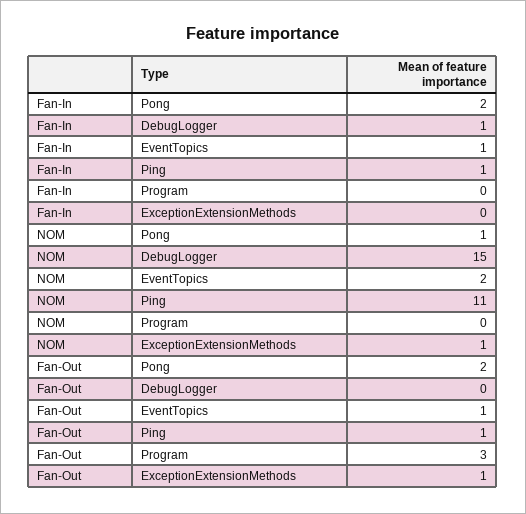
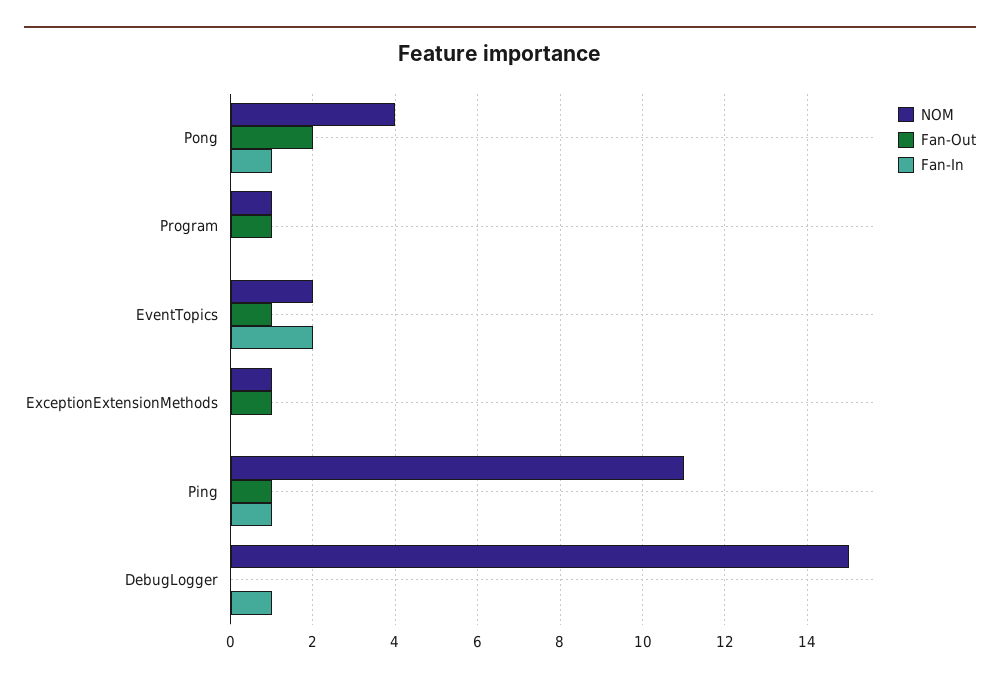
  {
    "Fan-In": {
-     "Pong": 2,
+     "Pong": 1,
      "DebugLogger": 1,
-     "EventTopics": 1,
+     "EventTopics": 2,
      "Ping": 1,
      "Program": 0,
      "ExceptionExtensionMethods": 0
    },
    "NOM": {
-     "Pong": 1,
+     "Pong": 4,
      "DebugLogger": 15,
      "EventTopics": 2,
      "Ping": 11,
-     "Program": 0,
+     "Program": 1,
      "ExceptionExtensionMethods": 1
    },
    "Fan-Out": {
      "Pong": 2,
      "DebugLogger": 0,
      "EventTopics": 1,
      "Ping": 1,
-     "Program": 3,
+     "Program": 1,
      "ExceptionExtensionMethods": 1
    }
  }

